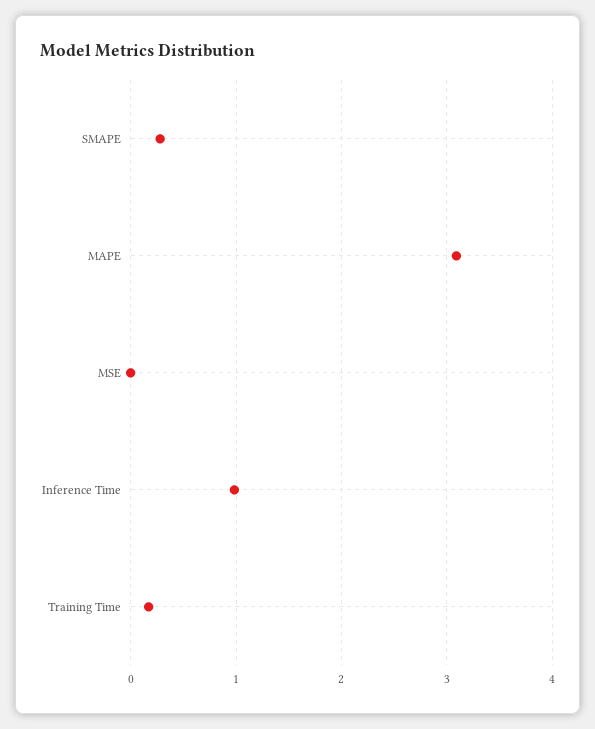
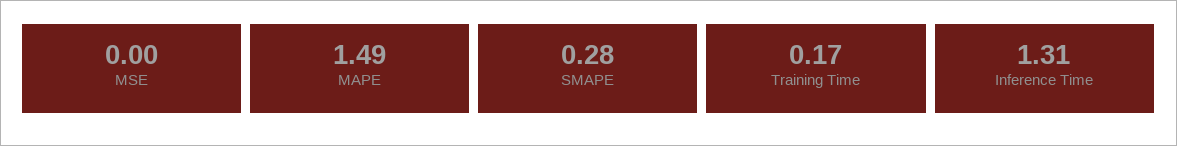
  {
    "SMAPE": 0.28,
-   "MAPE": 3.1,
+   "MAPE": 1.49,
    "MSE": 0,
-   "Inference Time": 1,
+   "Inference Time": 1.31,
    "Training Time": 0.17
  }

